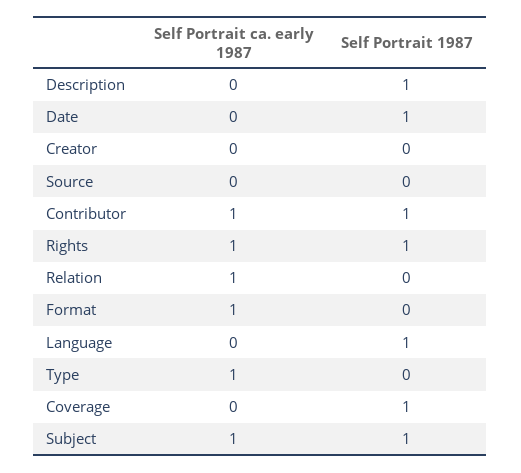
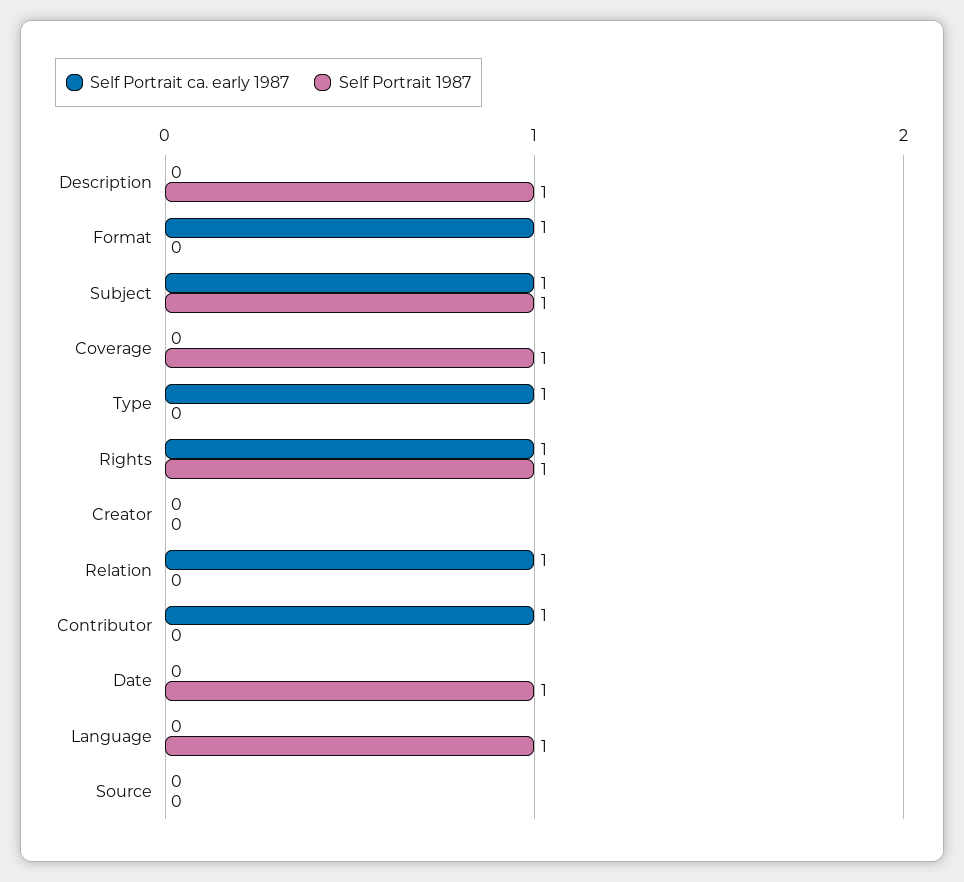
  {
    "Self Portrait ca. early 1987": {
      "Description": 0,
      "Date": 0,
      "Creator": 0,
      "Source": 0,
      "Contributor": 1,
      "Rights": 1,
      "Relation": 1,
      "Format": 1,
      "Language": 0,
      "Type": 1,
      "Coverage": 0,
      "Subject": 1
    },
    "Self Portrait 1987": {
      "Description": 1,
      "Date": 1,
      "Creator": 0,
      "Source": 0,
-     "Contributor": 1,
+     "Contributor": 0,
      "Rights": 1,
      "Relation": 0,
      "Format": 0,
      "Language": 1,
      "Type": 0,
      "Coverage": 1,
      "Subject": 1
    }
  }

